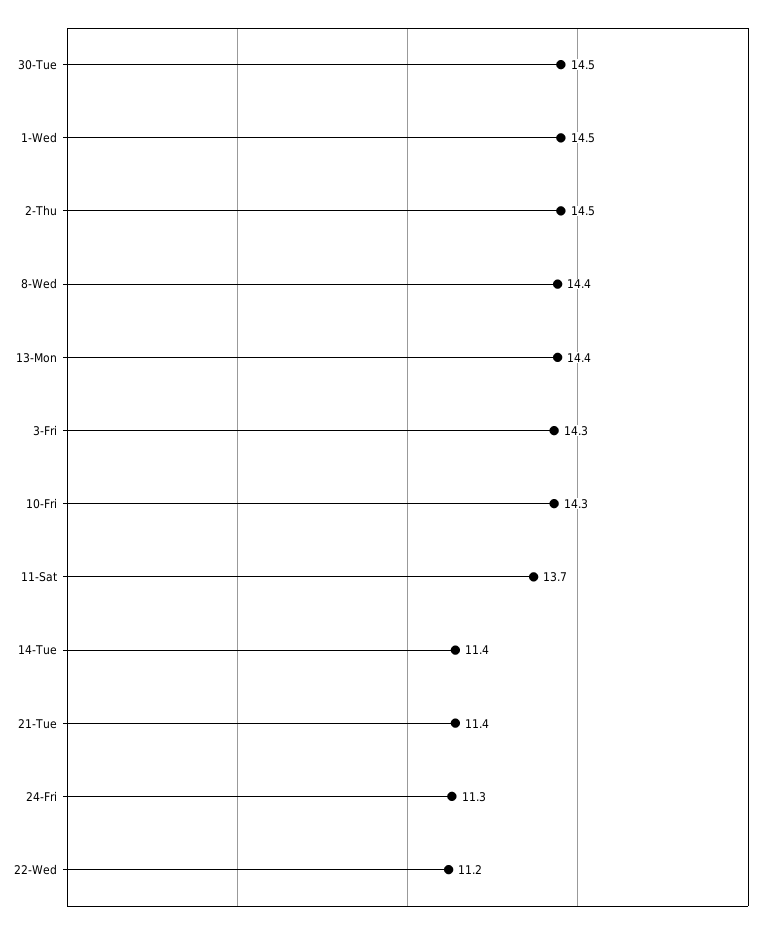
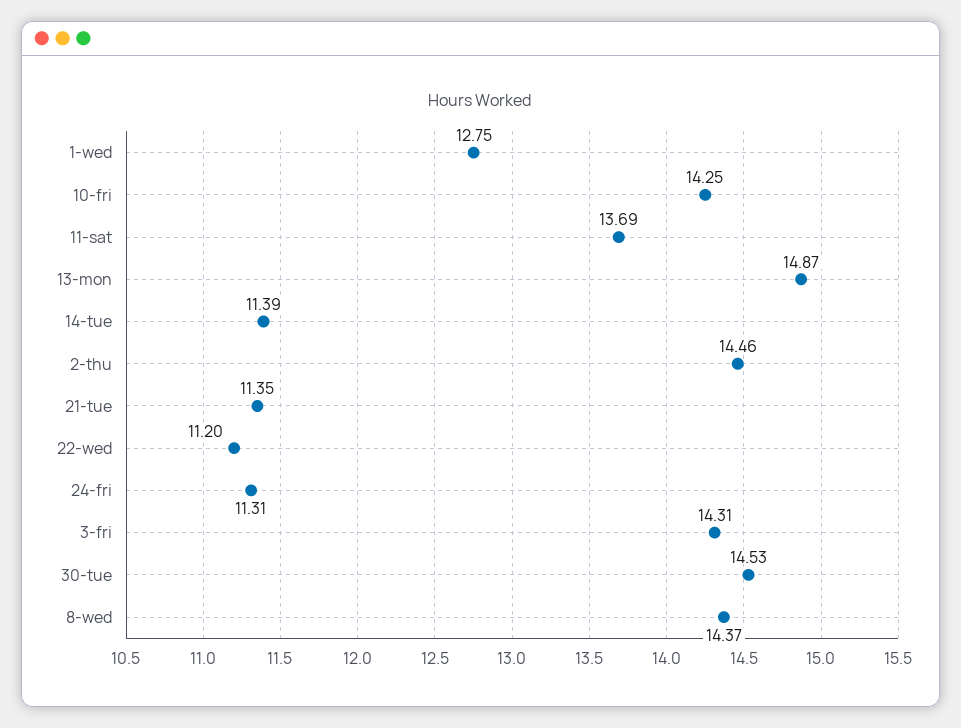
  {
    "30-Tue": 14.53,
-   "1-Wed": 14.5,
+   "1-Wed": 12.75,
    "2-Thu": 14.46,
    "8-Wed": 14.37,
-   "13-Mon": 14.4,
+   "13-Mon": 14.87,
    "3-Fri": 14.31,
    "10-Fri": 14.25,
    "11-Sat": 13.69,
    "14-Tue": 11.39,
    "21-Tue": 11.35,
    "24-Fri": 11.31,
    "22-Wed": 11.2
  }

